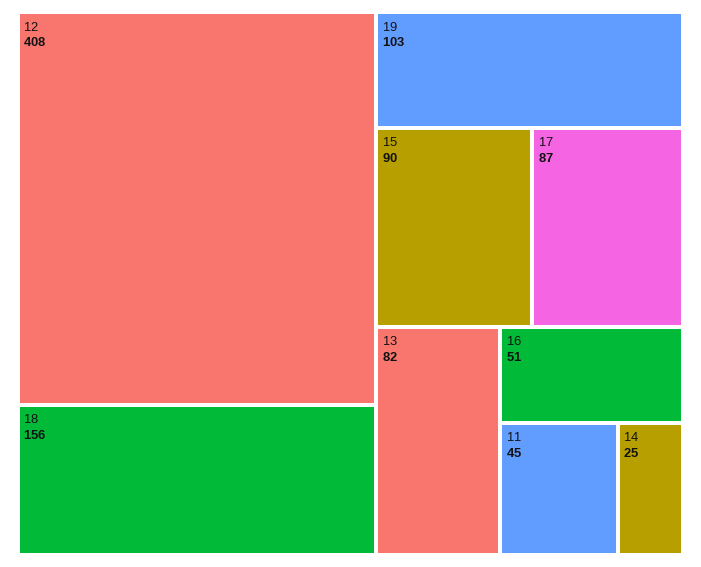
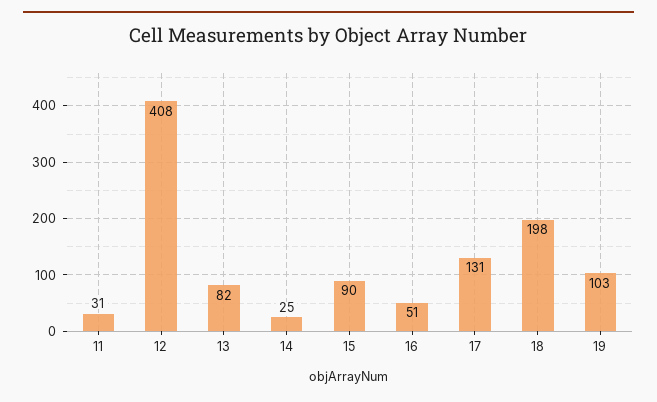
  {
    "12": 408,
-   "18": 156,
+   "18": 198,
    "19": 103,
    "15": 90,
-   "17": 87,
+   "17": 131,
    "13": 82,
    "16": 51,
-   "11": 45,
+   "11": 31,
    "14": 25
  }

